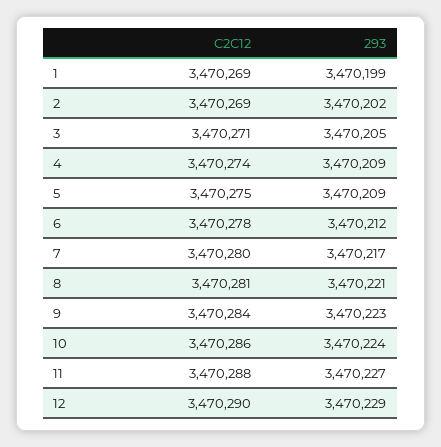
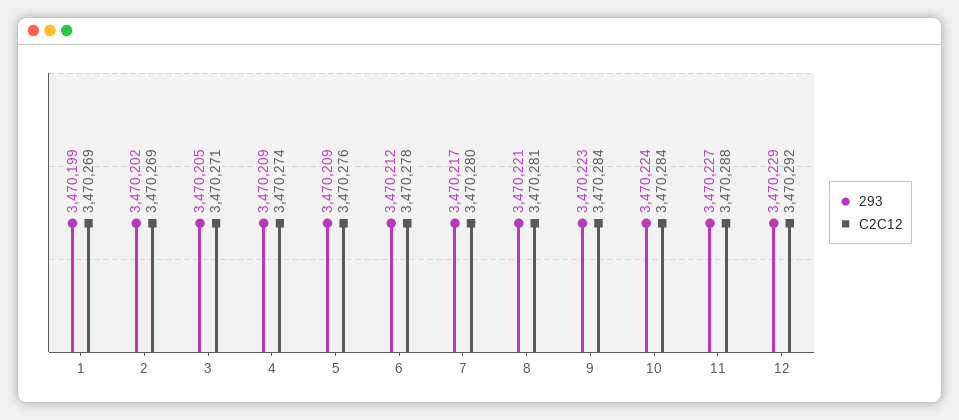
  {
    "C2C12": {
      "1": 3470269,
      "2": 3470269,
      "3": 3470271,
      "4": 3470274,
-     "5": 3470275,
+     "5": 3470276,
      "6": 3470278,
      "7": 3470280,
      "8": 3470281,
      "9": 3470284,
-     "10": 3470286,
+     "10": 3470284,
      "11": 3470288,
-     "12": 3470290
+     "12": 3470292
    },
    "293": {
      "1": 3470199,
      "2": 3470202,
      "3": 3470205,
      "4": 3470209,
      "5": 3470209,
      "6": 3470212,
      "7": 3470217,
      "8": 3470221,
      "9": 3470223,
      "10": 3470224,
      "11": 3470227,
      "12": 3470229
    }
  }

